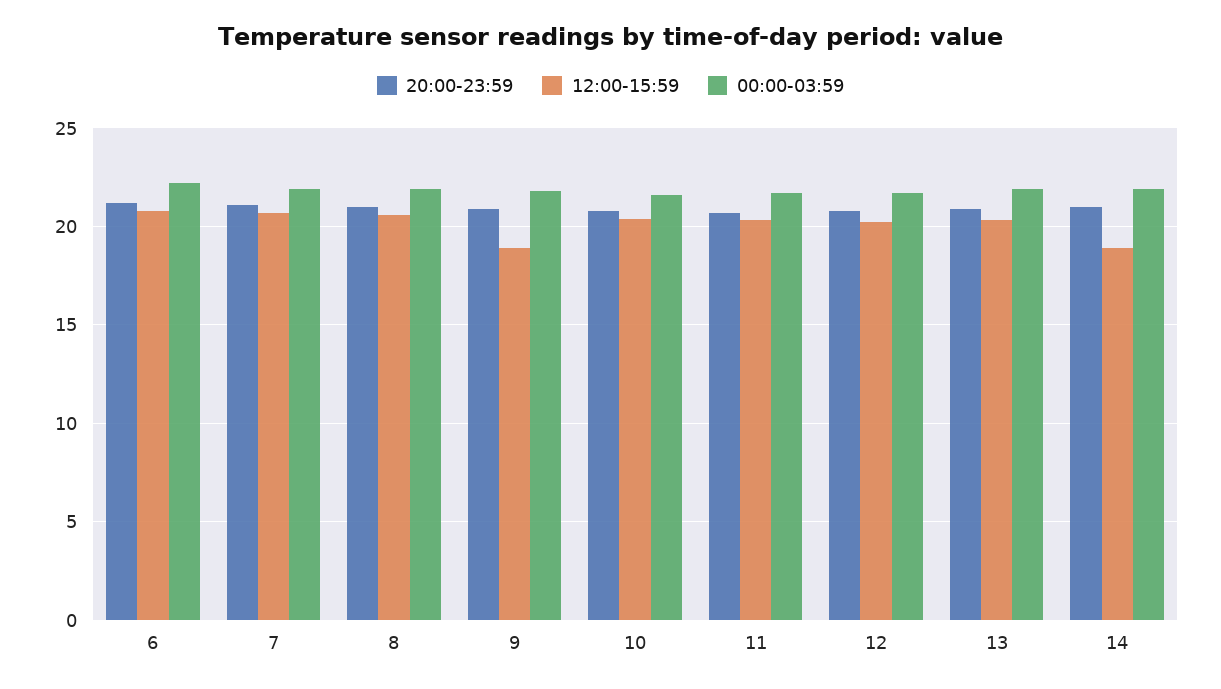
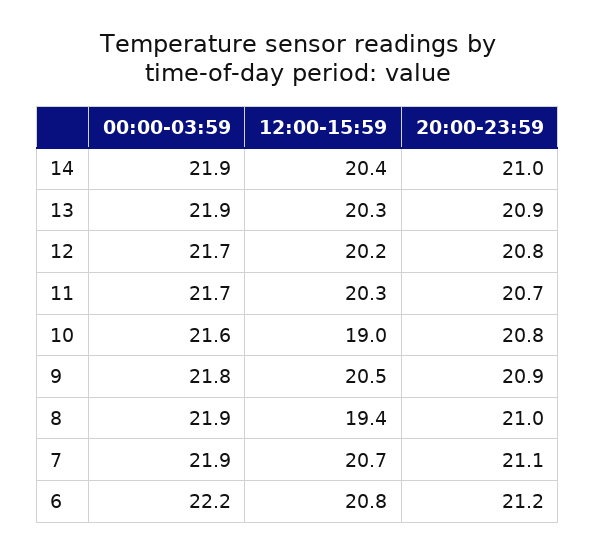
  {
    "20:00-23:59": {
      "6": 21.2,
      "7": 21.1,
      "8": 21,
      "9": 20.9,
      "10": 20.8,
      "11": 20.7,
      "12": 20.8,
      "13": 20.9,
      "14": 21
    },
    "12:00-15:59": {
      "6": 20.8,
      "7": 20.7,
-     "8": 20.5,
+     "8": 19.4,
-     "9": 19,
+     "9": 20.5,
-     "10": 20.5,
+     "10": 19,
      "11": 20.3,
      "12": 20.2,
      "13": 20.3,
-     "14": 19
+     "14": 20.4
    },
    "00:00-03:59": {
      "6": 22.2,
      "7": 21.9,
      "8": 21.9,
      "9": 21.8,
      "10": 21.6,
      "11": 21.7,
      "12": 21.7,
      "13": 21.9,
      "14": 21.9
    }
  }

